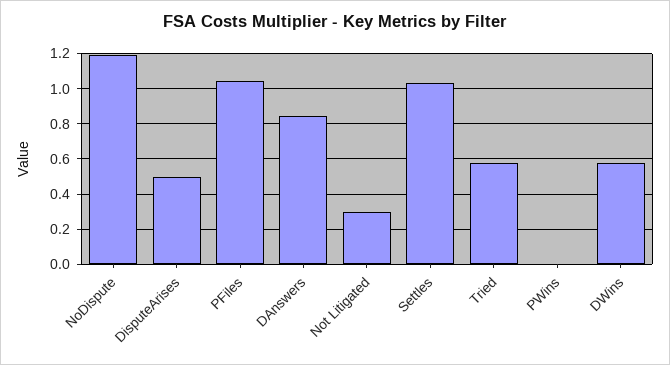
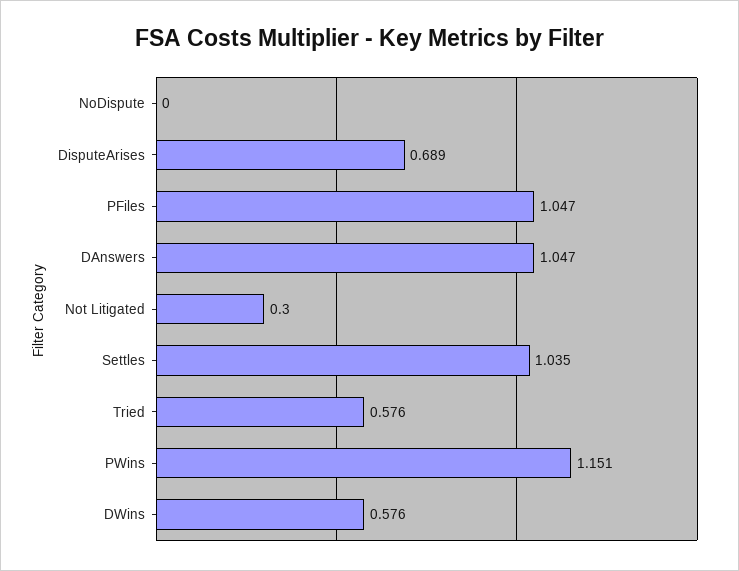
  {
-   "NoDispute": 1.2,
+   "NoDispute": 0,
-   "DisputeArises": 0.5,
+   "DisputeArises": 0.689,
    "PFiles": 1.047,
-   "DAnswers": 0.85,
+   "DAnswers": 1.047,
    "Not Litigated": 0.3,
    "Settles": 1.035,
    "Tried": 0.576,
-   "PWins": 0,
+   "PWins": 1.151,
    "DWins": 0.576
  }

